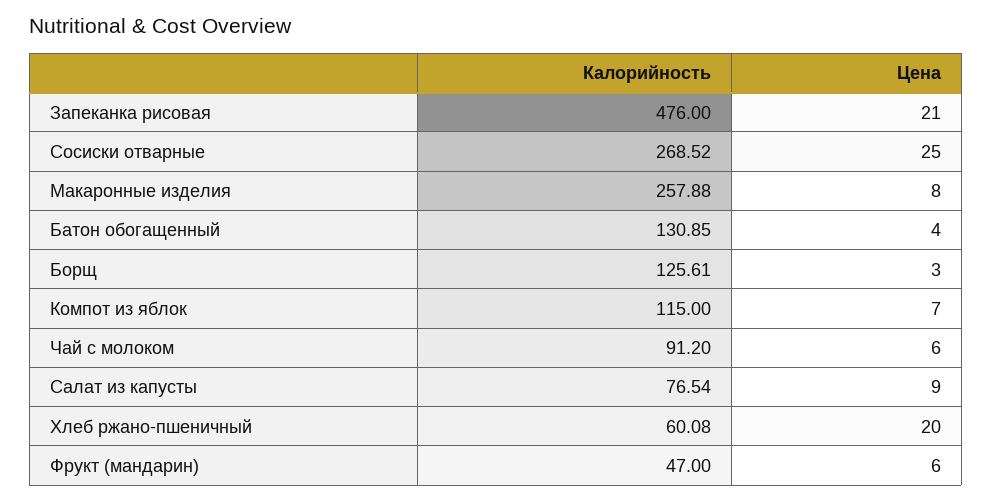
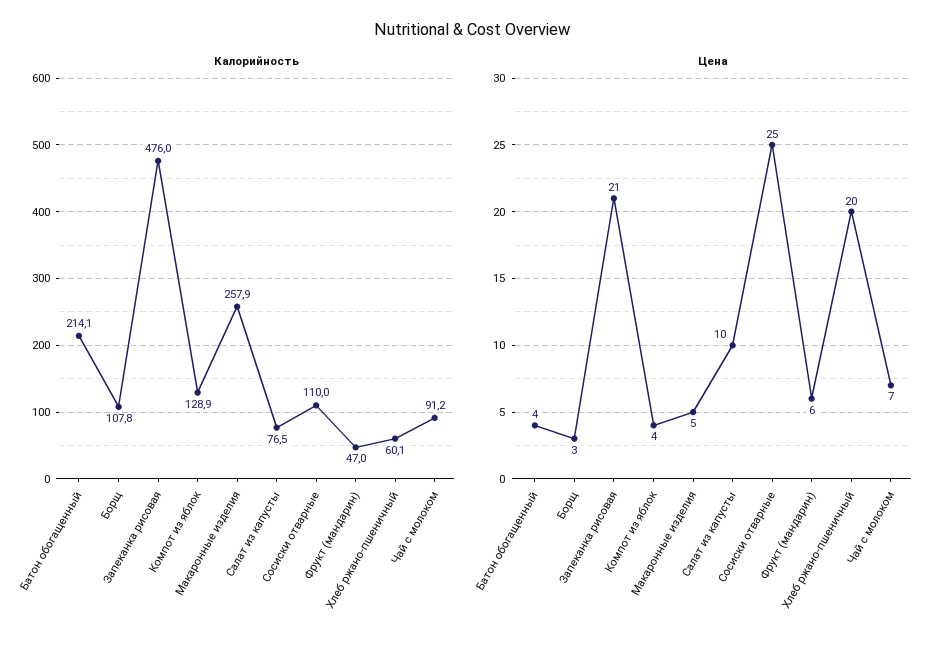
  {
    "Калорийность": {
      "Запеканка рисовая": 476,
-     "Сосиски отварные": 268.52,
+     "Сосиски отварные": 110,
      "Макаронные изделия": 257.88,
-     "Батон обогащенный": 130.85,
+     "Батон обогащенный": 214.1,
-     "Борщ": 125.61,
+     "Борщ": 107.8,
-     "Компот из яблок": 115,
+     "Компот из яблок": 128.9,
      "Чай с молоком": 91.2,
      "Салат из капусты": 76.54,
      "Хлеб ржано-пшеничный": 60.08,
      "Фрукт (мандарин)": 47
    },
    "Цена": {
      "Запеканка рисовая": 21,
      "Сосиски отварные": 25,
-     "Макаронные изделия": 8,
+     "Макаронные изделия": 5,
      "Батон обогащенный": 4,
      "Борщ": 3,
-     "Компот из яблок": 7,
+     "Компот из яблок": 4,
-     "Чай с молоком": 6,
+     "Чай с молоком": 7,
-     "Салат из капусты": 9,
+     "Салат из капусты": 10,
      "Хлеб ржано-пшеничный": 20,
      "Фрукт (мандарин)": 6
    }
  }

